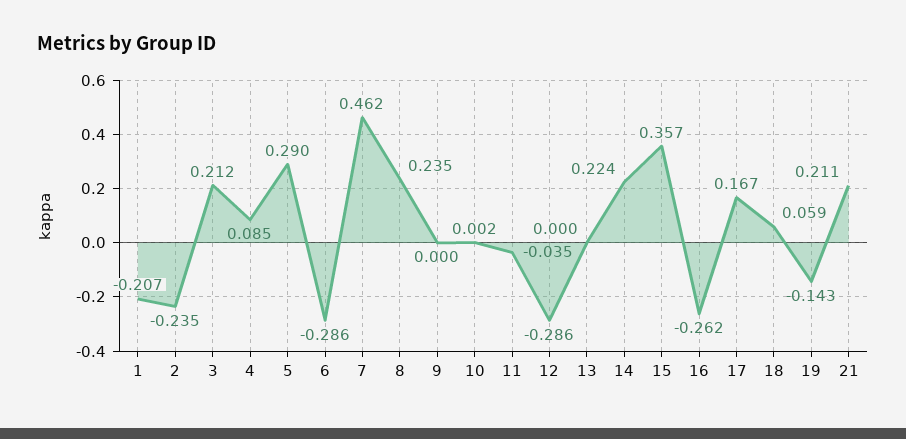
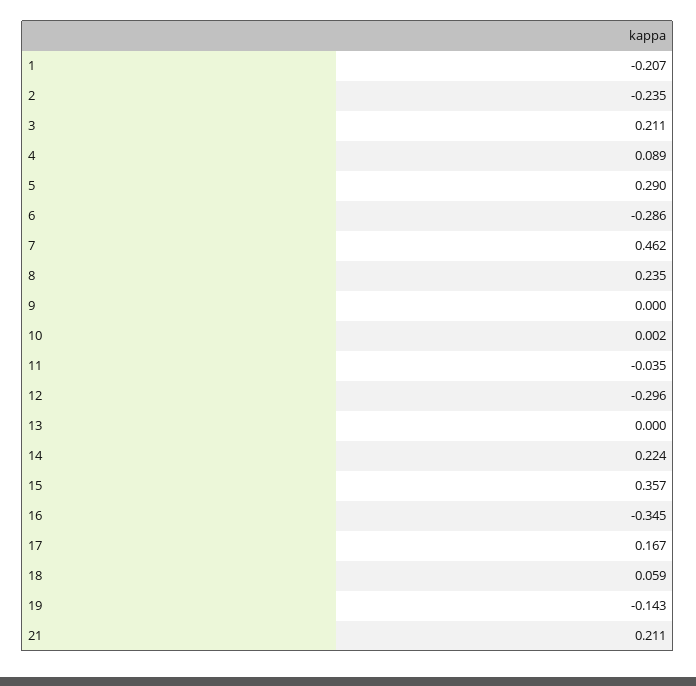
  {
    "1": -0.207,
    "2": -0.235,
-   "3": 0.212,
+   "3": 0.211,
-   "4": 0.085,
+   "4": 0.089,
    "5": 0.29,
    "6": -0.286,
    "7": 0.462,
    "8": 0.235,
    "9": 0,
    "10": 0.002,
    "11": -0.035,
-   "12": -0.286,
+   "12": -0.296,
    "13": 0,
    "14": 0.224,
    "15": 0.357,
-   "16": -0.262,
+   "16": -0.345,
    "17": 0.167,
    "18": 0.059,
    "19": -0.143,
    "21": 0.211
  }

